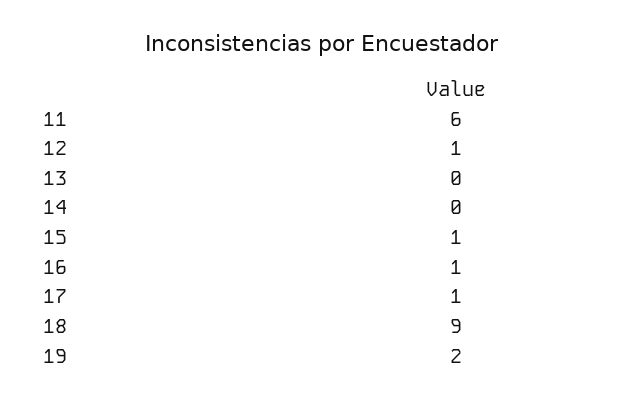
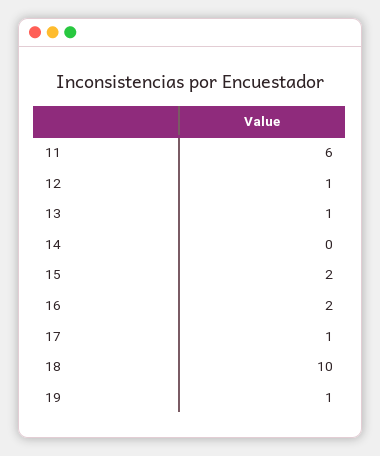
  {
    "11": 6,
    "12": 1,
-   "13": 0,
+   "13": 1,
    "14": 0,
-   "15": 1,
+   "15": 2,
-   "16": 1,
+   "16": 2,
    "17": 1,
-   "18": 9,
+   "18": 10,
-   "19": 2
+   "19": 1
  }

